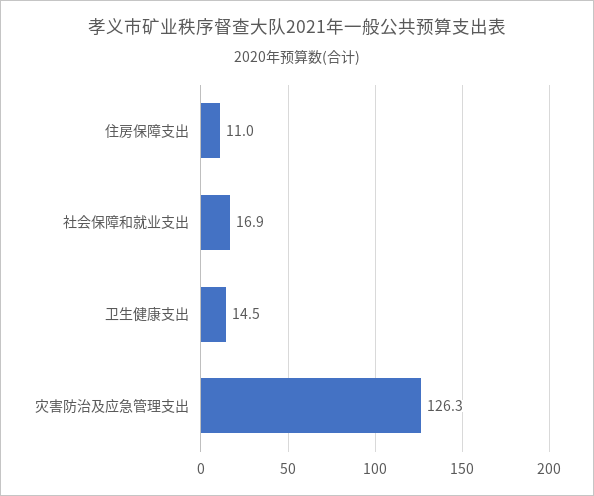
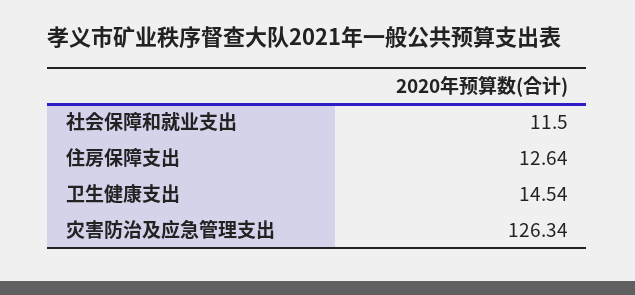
  {
-   "住房保障支出": 11,
+   "住房保障支出": 12.64,
-   "社会保障和就业支出": 16.9,
+   "社会保障和就业支出": 11.5,
    "卫生健康支出": 14.54,
    "灾害防治及应急管理支出": 126.34
  }

